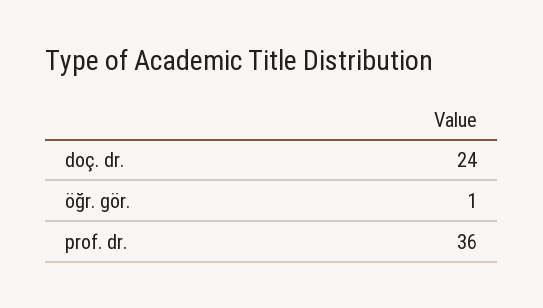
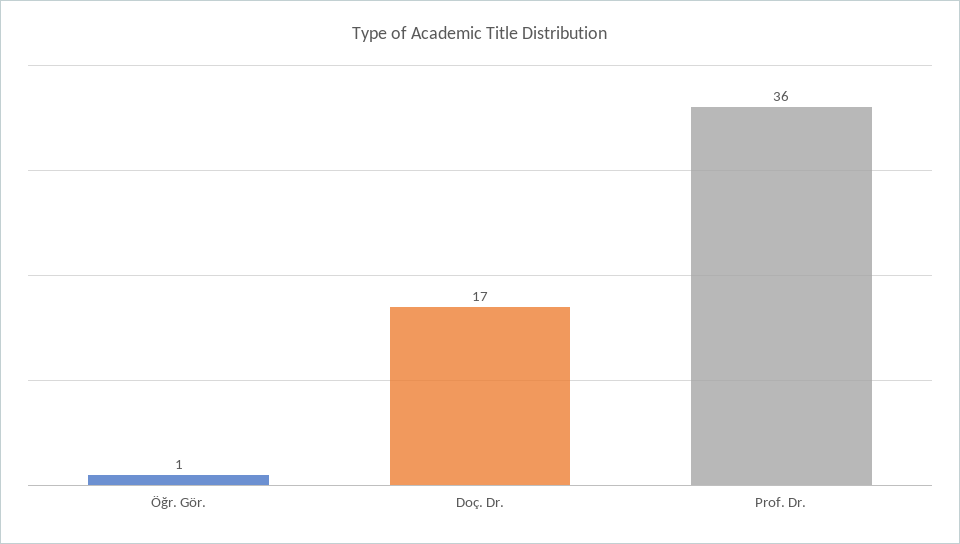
  {
-   "doç. dr.": 24,
+   "doç. dr.": 17,
    "öğr. gör.": 1,
    "prof. dr.": 36
  }

